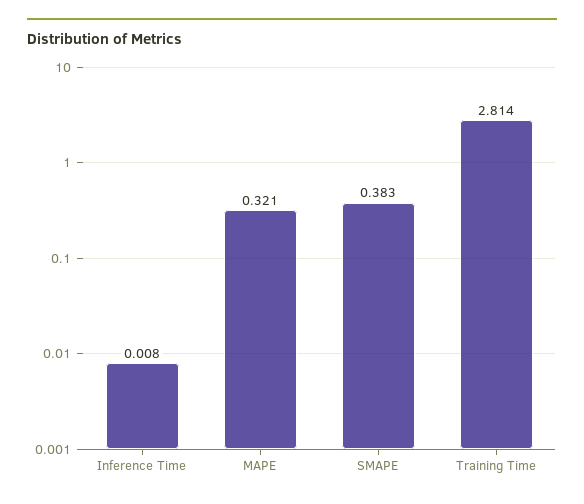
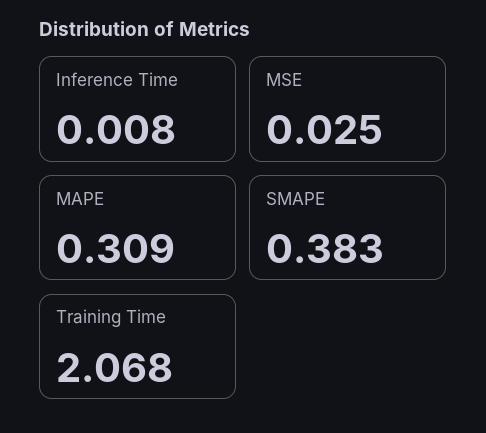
  {
    "Inference Time": 0.008,
-   "MAPE": 0.321,
+   "MAPE": 0.309,
    "SMAPE": 0.383,
-   "Training Time": 2.814
+   "Training Time": 2.068,
+   "MSE": 0.025
  }

